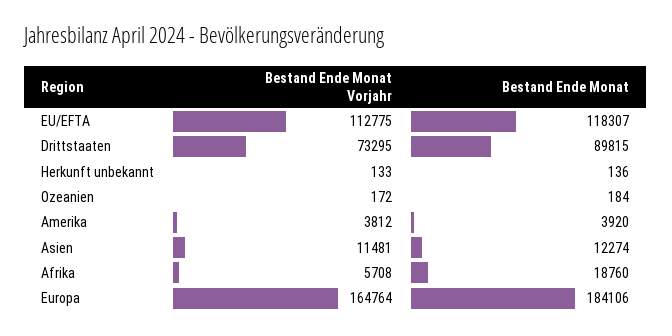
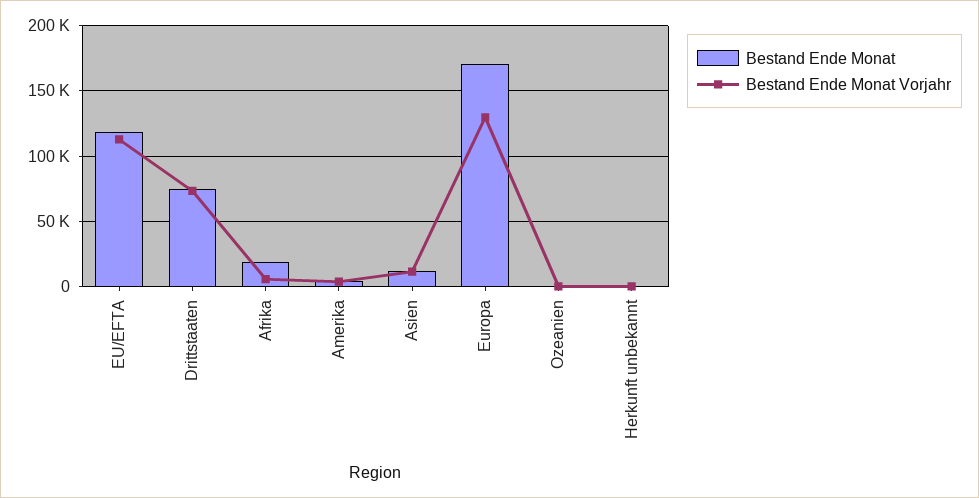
  {
    "Bestand Ende Monat Vorjahr": {
      "EU/EFTA": 112775,
      "Drittstaaten": 73295,
      "Herkunft unbekannt": 133,
      "Ozeanien": 172,
      "Amerika": 3812,
      "Asien": 11481,
      "Afrika": 5708,
-     "Europa": 164764
+     "Europa": 130000
    },
    "Bestand Ende Monat": {
      "EU/EFTA": 118307,
-     "Drittstaaten": 89815,
+     "Drittstaaten": 75000,
      "Herkunft unbekannt": 136,
      "Ozeanien": 184,
      "Amerika": 3920,
      "Asien": 12274,
      "Afrika": 18760,
-     "Europa": 184106
+     "Europa": 170000
    }
  }

